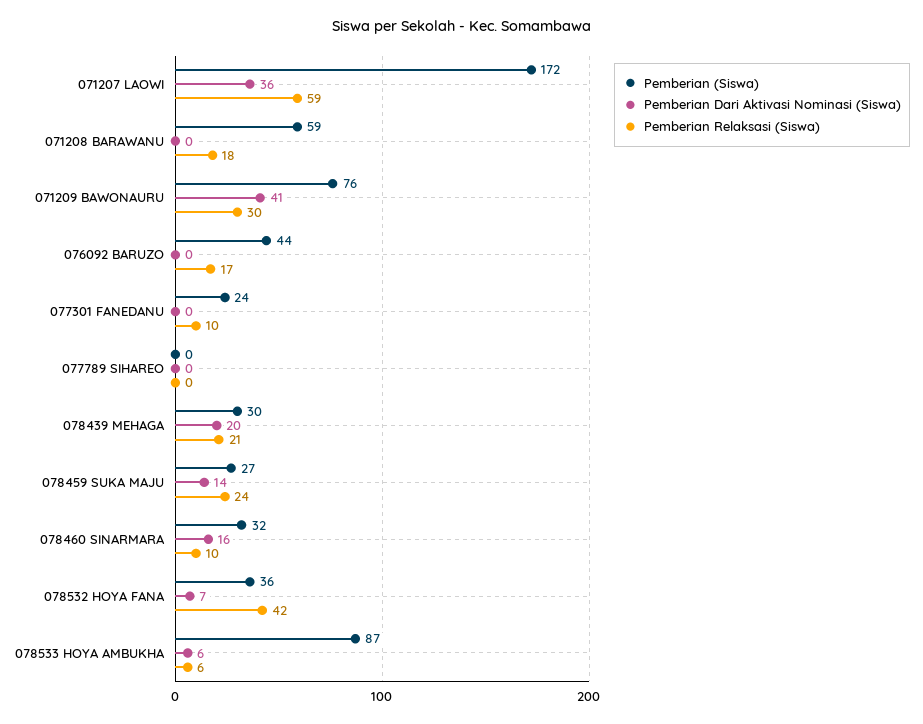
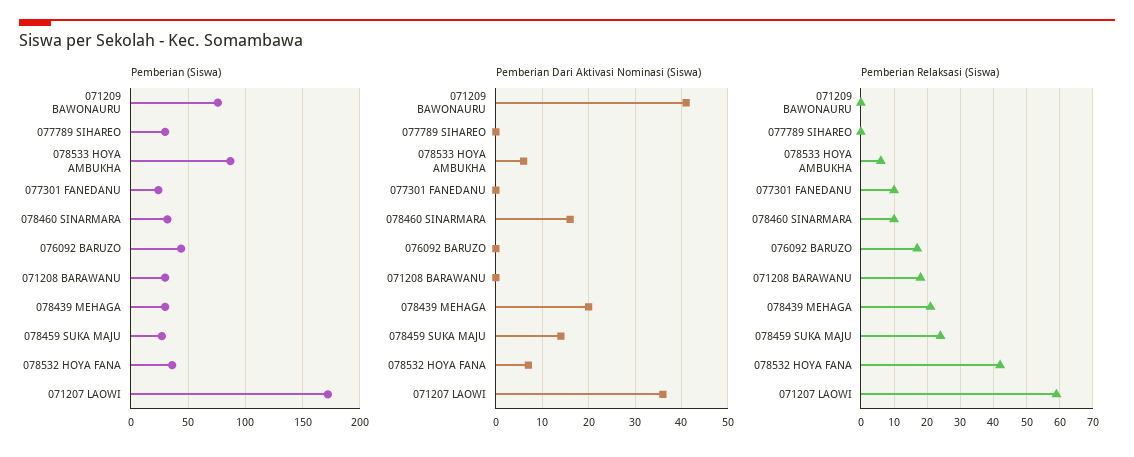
  {
    "Pemberian (Siswa)": {
      "071207 LAOWI": 172,
-     "071208 BARAWANU": 59,
+     "071208 BARAWANU": 30,
      "071209 BAWONAURU": 76,
      "076092 BARUZO": 44,
      "077301 FANEDANU": 24,
-     "077789 SIHAREO": 0,
+     "077789 SIHAREO": 30,
      "078439 MEHAGA": 30,
      "078459 SUKA MAJU": 27,
      "078460 SINARMARA": 32,
      "078532 HOYA FANA": 36,
      "078533 HOYA AMBUKHA": 87
    },
    "Pemberian Dari Aktivasi Nominasi (Siswa)": {
      "071207 LAOWI": 36,
      "071208 BARAWANU": 0,
      "071209 BAWONAURU": 41,
      "076092 BARUZO": 0,
      "077301 FANEDANU": 0,
      "077789 SIHAREO": 0,
      "078439 MEHAGA": 20,
      "078459 SUKA MAJU": 14,
      "078460 SINARMARA": 16,
      "078532 HOYA FANA": 7,
      "078533 HOYA AMBUKHA": 6
    },
    "Pemberian Relaksasi (Siswa)": {
      "071207 LAOWI": 59,
      "071208 BARAWANU": 18,
-     "071209 BAWONAURU": 30,
+     "071209 BAWONAURU": 0,
      "076092 BARUZO": 17,
      "077301 FANEDANU": 10,
      "077789 SIHAREO": 0,
      "078439 MEHAGA": 21,
      "078459 SUKA MAJU": 24,
      "078460 SINARMARA": 10,
      "078532 HOYA FANA": 42,
      "078533 HOYA AMBUKHA": 6
    }
  }

